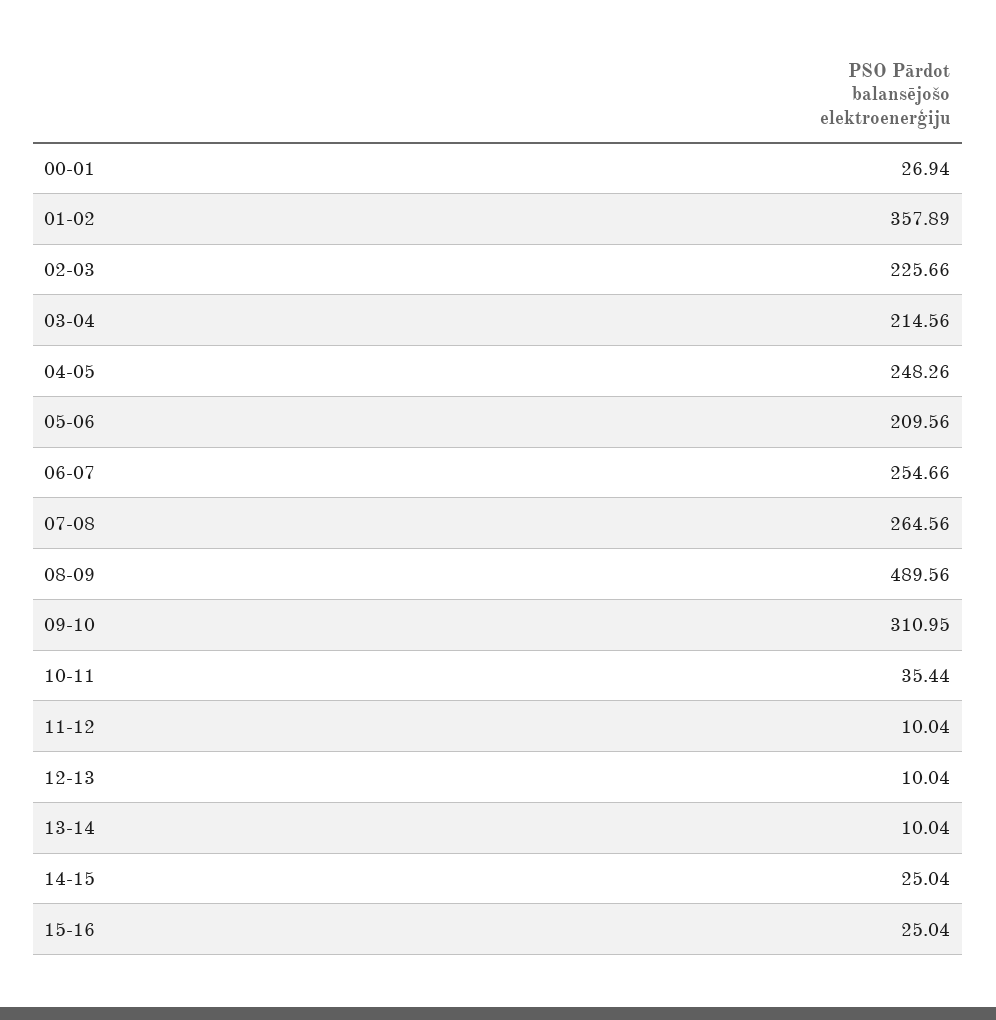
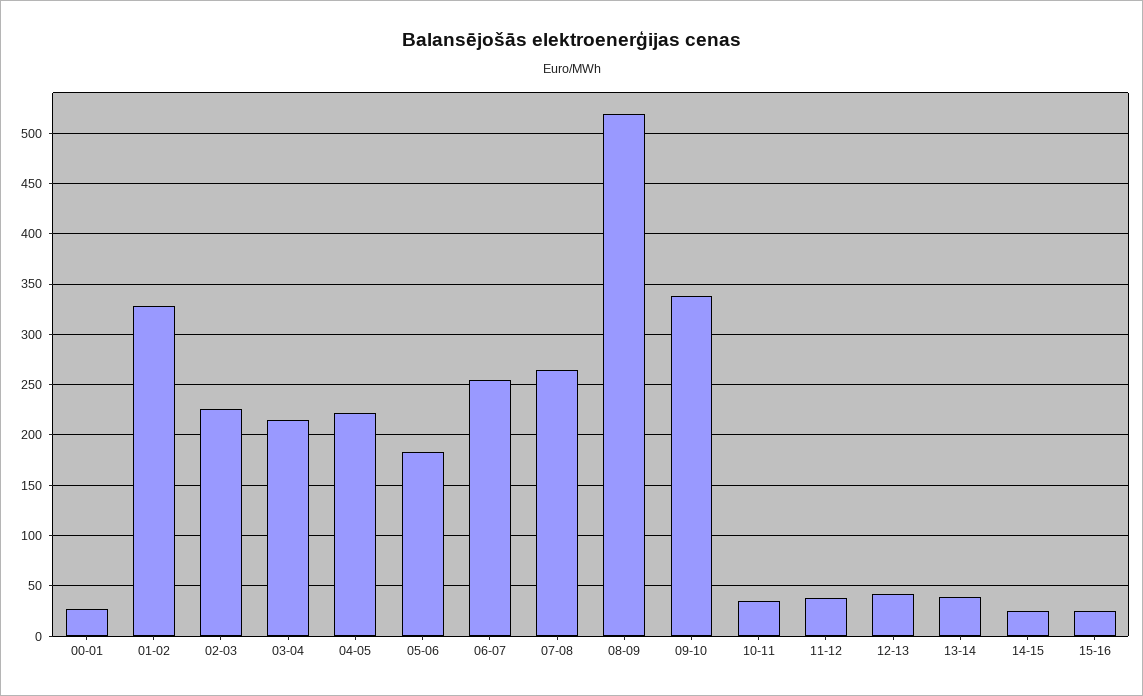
  {
    "00-01": 26.94,
-   "01-02": 357.89,
+   "01-02": 330,
    "02-03": 225.66,
    "03-04": 214.56,
-   "04-05": 248.26,
+   "04-05": 220,
-   "05-06": 209.56,
+   "05-06": 180,
    "06-07": 254.66,
    "07-08": 264.56,
-   "08-09": 489.56,
+   "08-09": 520,
-   "09-10": 310.95,
+   "09-10": 340,
    "10-11": 35.44,
-   "11-12": 10.04,
+   "11-12": 40,
-   "12-13": 10.04,
+   "12-13": 40,
-   "13-14": 10.04,
+   "13-14": 40,
    "14-15": 25.04,
    "15-16": 25.04
  }

